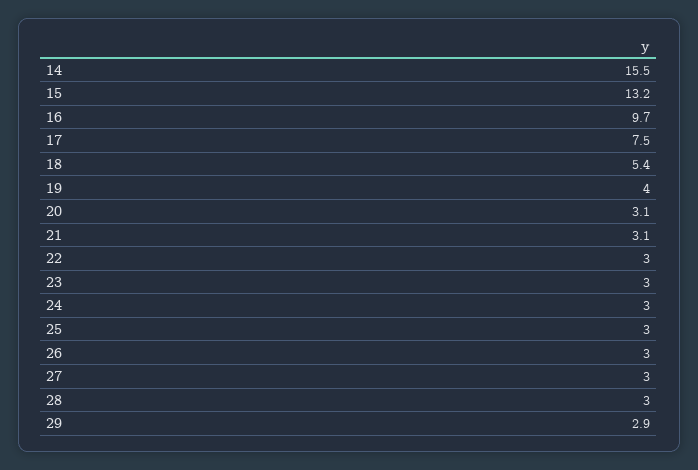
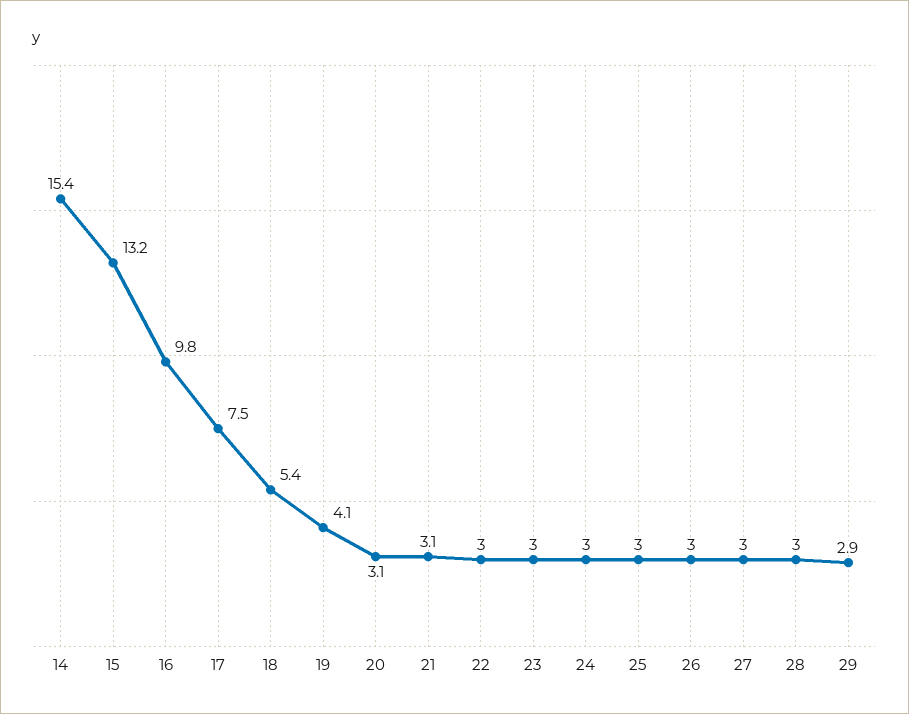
  {
-   "14": 15.5,
+   "14": 15.4,
    "15": 13.2,
-   "16": 9.7,
+   "16": 9.8,
    "17": 7.5,
    "18": 5.4,
-   "19": 4,
+   "19": 4.1,
    "20": 3.1,
    "21": 3.1,
    "22": 3,
    "23": 3,
    "24": 3,
    "25": 3,
    "26": 3,
    "27": 3,
    "28": 3,
    "29": 2.9
  }

